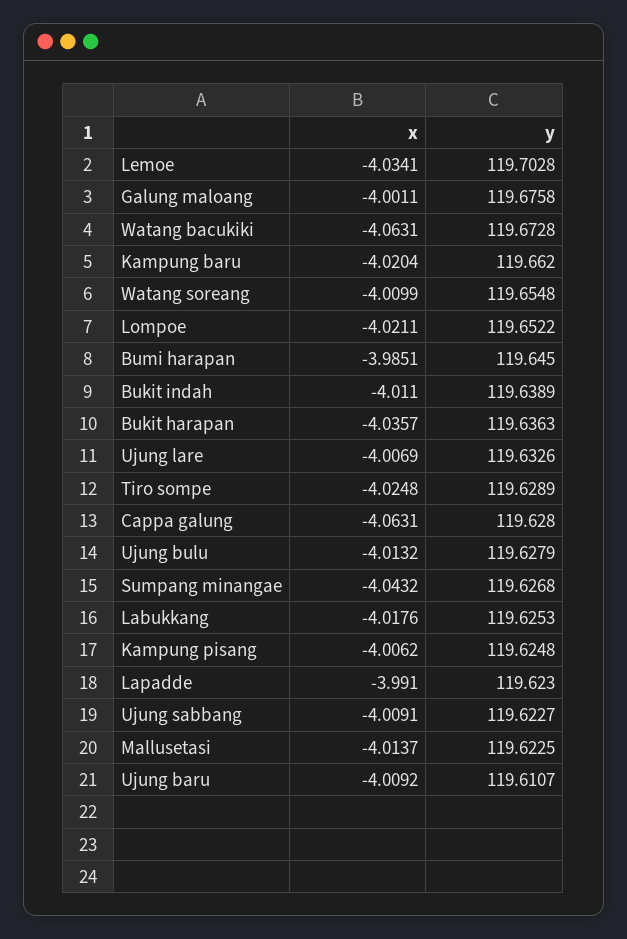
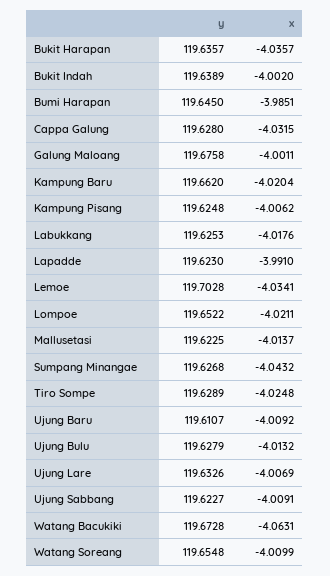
  {
    "x": {
      "Lemoe": -4.0341,
      "Galung maloang": -4.0011,
      "Watang bacukiki": -4.0631,
      "Kampung baru": -4.0204,
      "Watang soreang": -4.0099,
      "Lompoe": -4.0211,
      "Bumi harapan": -3.9851,
-     "Bukit indah": -4.011,
+     "Bukit indah": -4.002,
      "Bukit harapan": -4.0357,
      "Ujung lare": -4.0069,
      "Tiro sompe": -4.0248,
-     "Cappa galung": -4.0631,
+     "Cappa galung": -4.0315,
      "Ujung bulu": -4.0132,
      "Sumpang minangae": -4.0432,
      "Labukkang": -4.0176,
      "Kampung pisang": -4.0062,
      "Lapadde": -3.991,
      "Ujung sabbang": -4.0091,
      "Mallusetasi": -4.0137,
      "Ujung baru": -4.0092
    },
    "y": {
      "Lemoe": 119.7028,
      "Galung maloang": 119.6758,
      "Watang bacukiki": 119.6728,
      "Kampung baru": 119.662,
      "Watang soreang": 119.6548,
      "Lompoe": 119.6522,
      "Bumi harapan": 119.645,
      "Bukit indah": 119.6389,
-     "Bukit harapan": 119.6363,
+     "Bukit harapan": 119.6357,
      "Ujung lare": 119.6326,
      "Tiro sompe": 119.6289,
      "Cappa galung": 119.628,
      "Ujung bulu": 119.6279,
      "Sumpang minangae": 119.6268,
      "Labukkang": 119.6253,
      "Kampung pisang": 119.6248,
      "Lapadde": 119.623,
      "Ujung sabbang": 119.6227,
      "Mallusetasi": 119.6225,
      "Ujung baru": 119.6107
    }
  }

